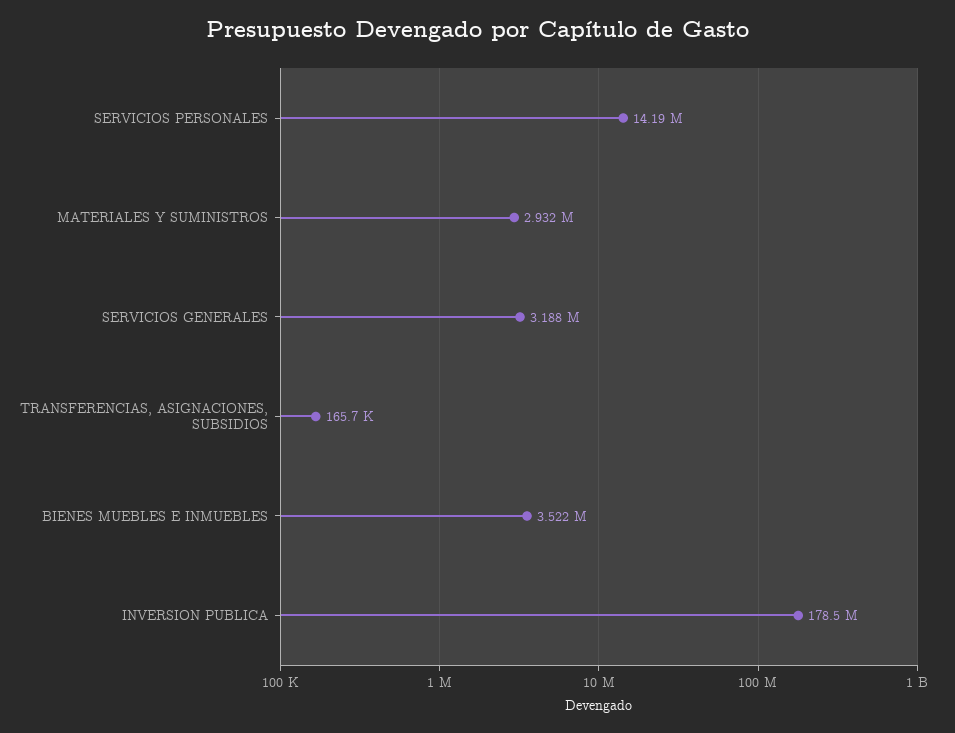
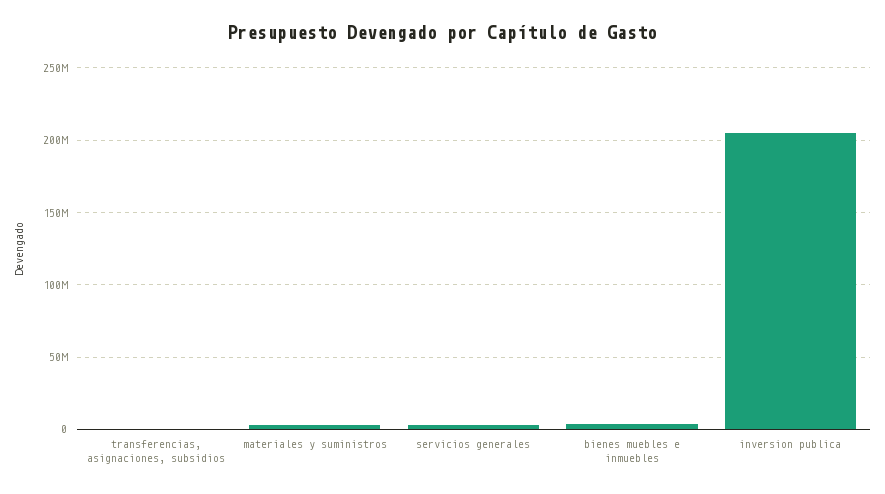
  {
-   "SERVICIOS PERSONALES": 14190000,
    "MATERIALES Y SUMINISTROS": 2932000,
    "SERVICIOS GENERALES": 3188000,
    "TRANSFERENCIAS, ASIGNACIONES, SUBSIDIOS": 165700,
    "BIENES MUEBLES E INMUEBLES": 3522000,
-   "INVERSION PUBLICA": 178500000
+   "INVERSION PUBLICA": 205000000
  }

